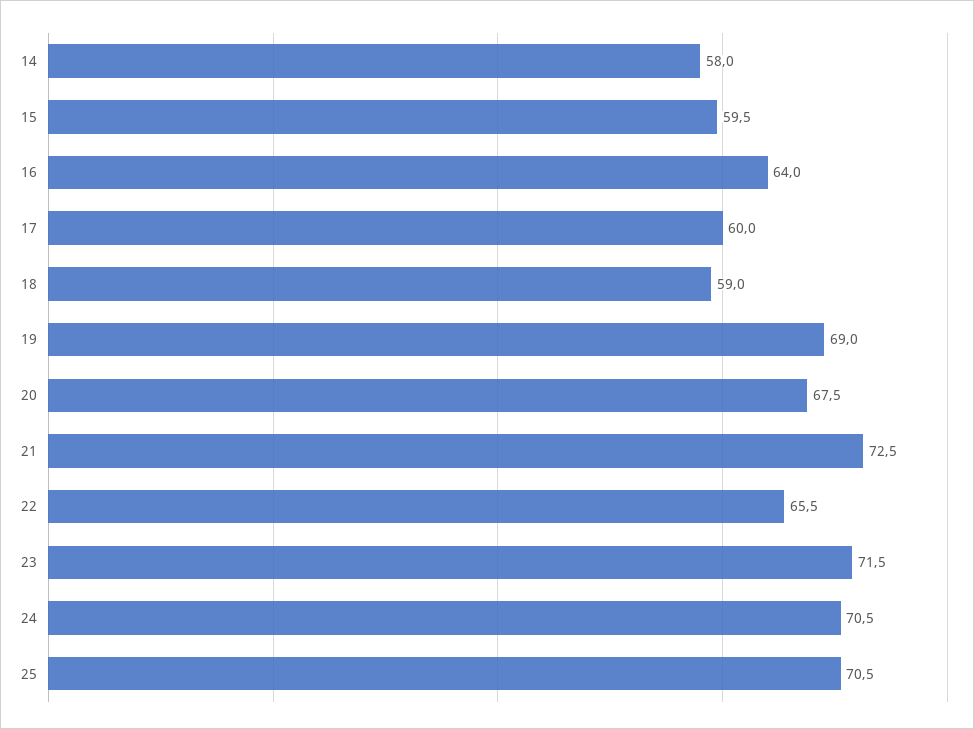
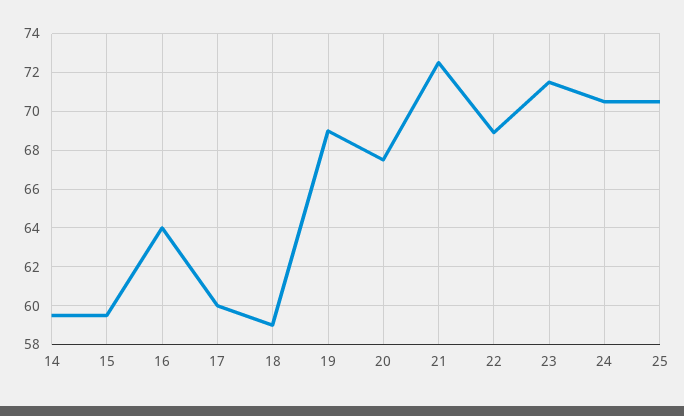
  {
-   "14": 58,
+   "14": 59.5,
    "15": 59.5,
    "16": 64,
    "17": 60,
    "18": 59,
    "19": 69,
    "20": 67.5,
    "21": 72.5,
-   "22": 65.5,
+   "22": 69,
    "23": 71.5,
    "24": 70.5,
    "25": 70.5
  }

